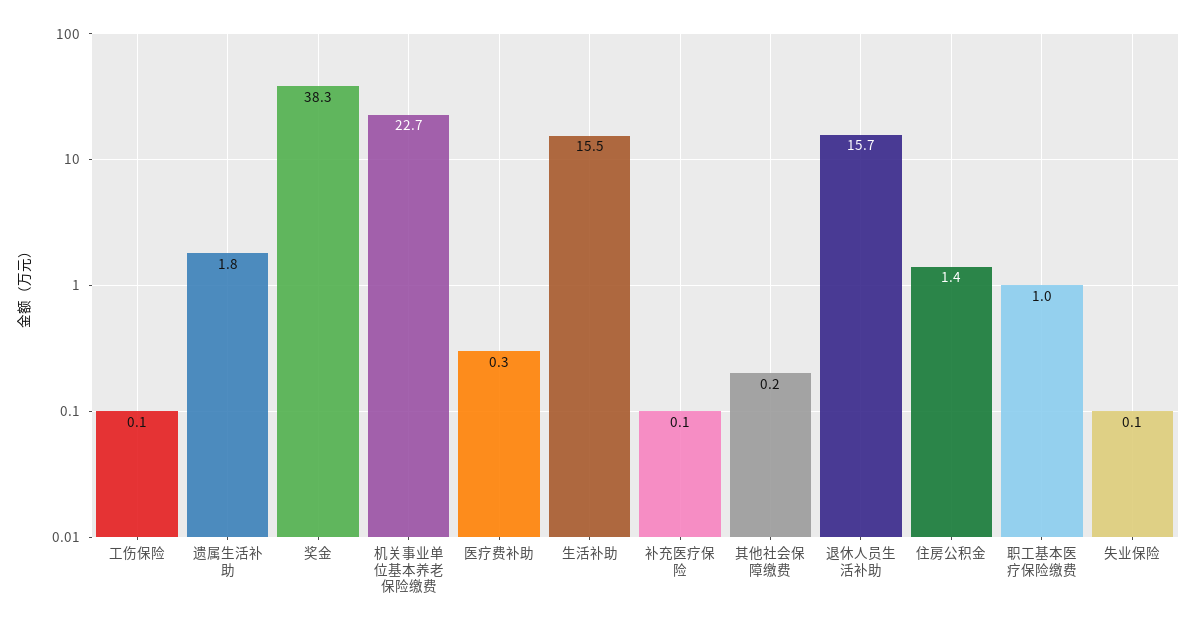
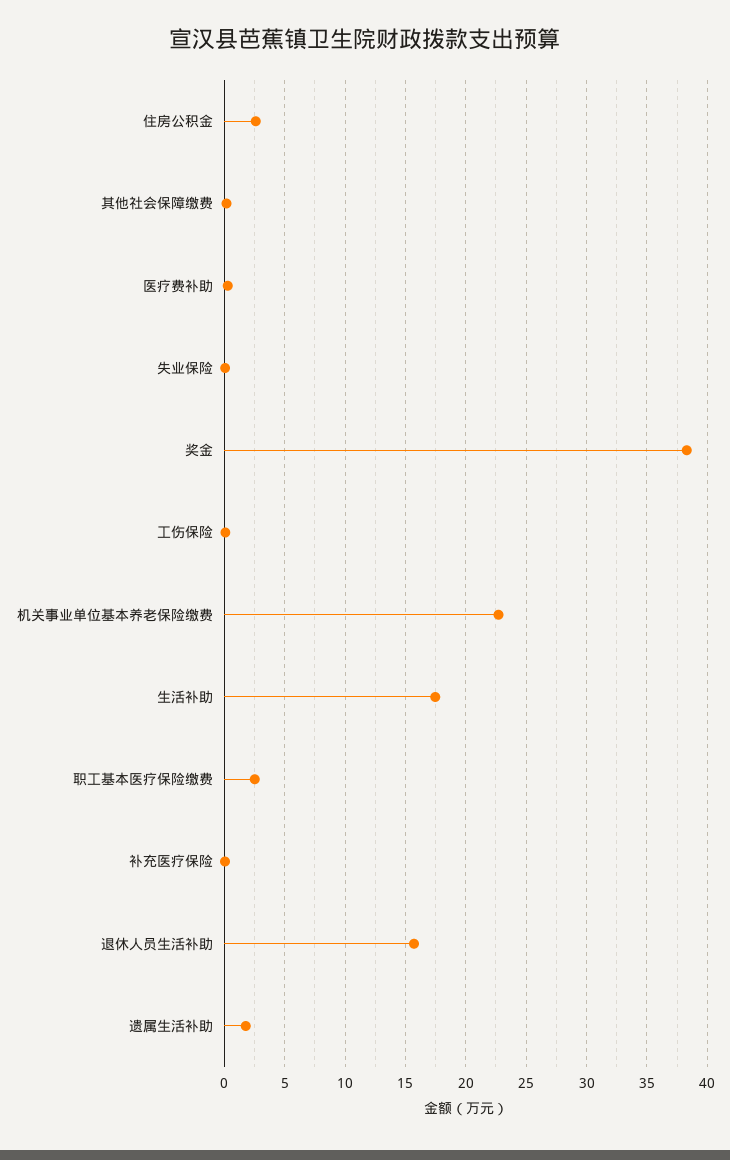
  {
    "工伤保险": 0.1,
    "遗属生活补助": 1.8,
    "奖金": 38.3,
    "机关事业单位基本养老保险缴费": 22.7,
    "医疗费补助": 0.3,
-   "生活补助": 15.5,
+   "生活补助": 17.5,
    "补充医疗保险": 0.1,
    "其他社会保障缴费": 0.2,
    "退休人员生活补助": 15.7,
-   "住房公积金": 1.4,
+   "住房公积金": 2.5,
-   "职工基本医疗保险缴费": 1,
+   "职工基本医疗保险缴费": 2.5,
    "失业保险": 0.1
  }

